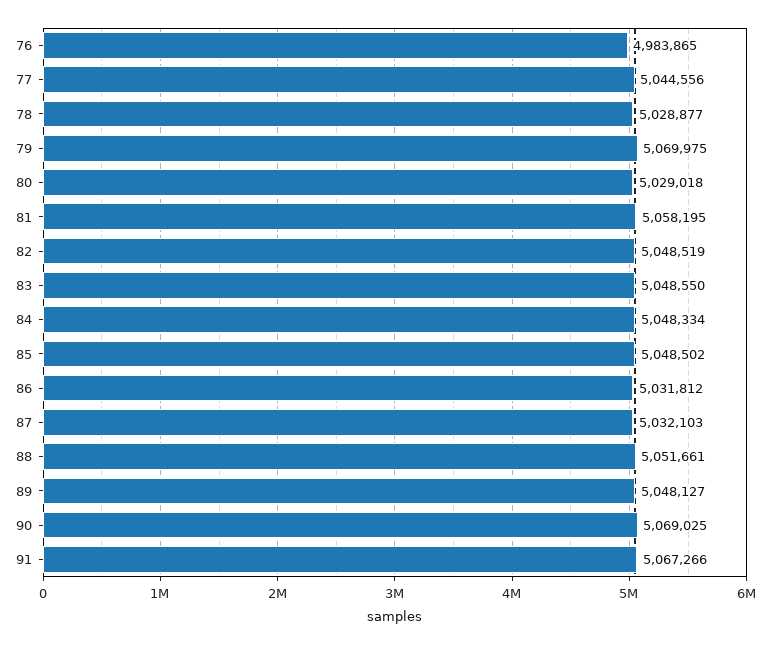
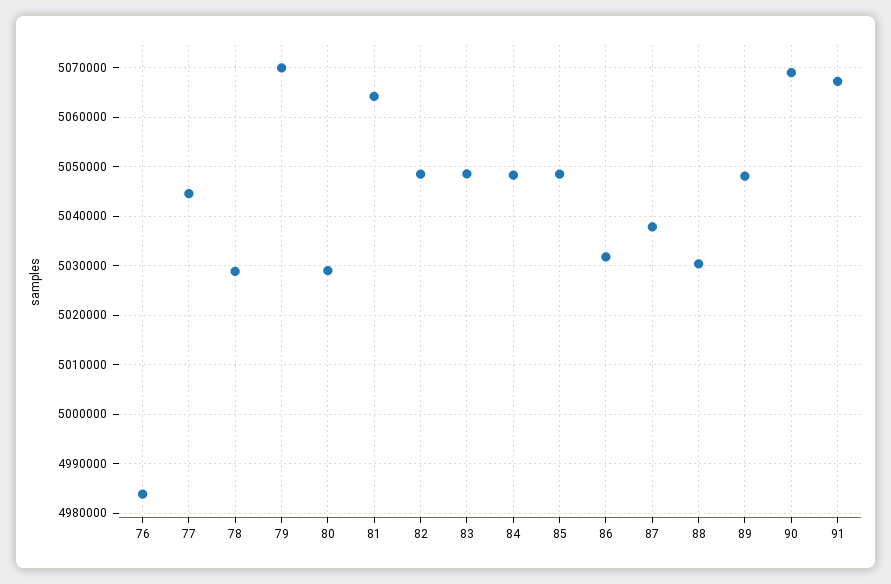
  {
    "76": 4983865,
    "77": 5044556,
    "78": 5028877,
    "79": 5069975,
    "80": 5029018,
-   "81": 5058195,
+   "81": 5064000,
    "82": 5048519,
    "83": 5048550,
    "84": 5048334,
    "85": 5048502,
    "86": 5031812,
-   "87": 5032103,
+   "87": 5038000,
-   "88": 5051661,
+   "88": 5030000,
    "89": 5048127,
    "90": 5069025,
    "91": 5067266
  }

